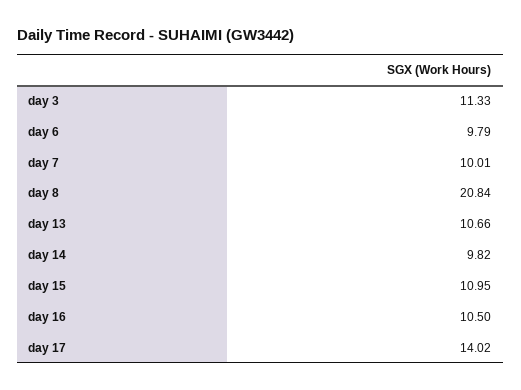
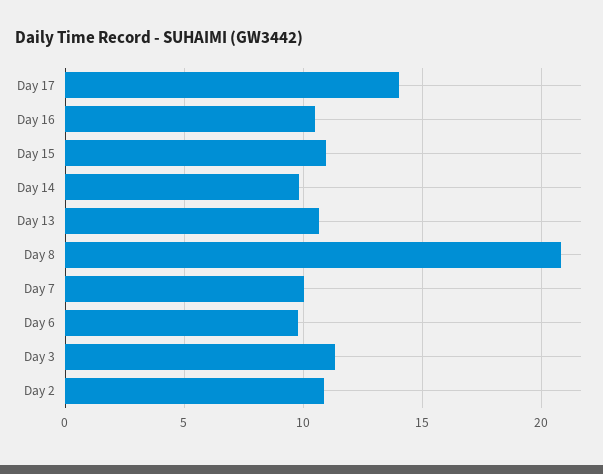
  {
    "day 3": 11.33,
    "day 6": 9.79,
    "day 7": 10.01,
    "day 8": 20.84,
    "day 13": 10.66,
    "day 14": 9.82,
    "day 15": 10.95,
    "day 16": 10.5,
-   "day 17": 14.02
+   "day 17": 14.02,
+   "Day 2": 11
  }

